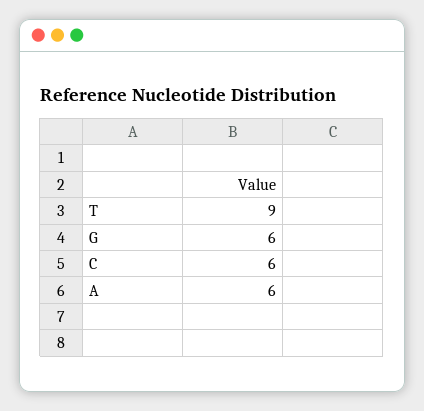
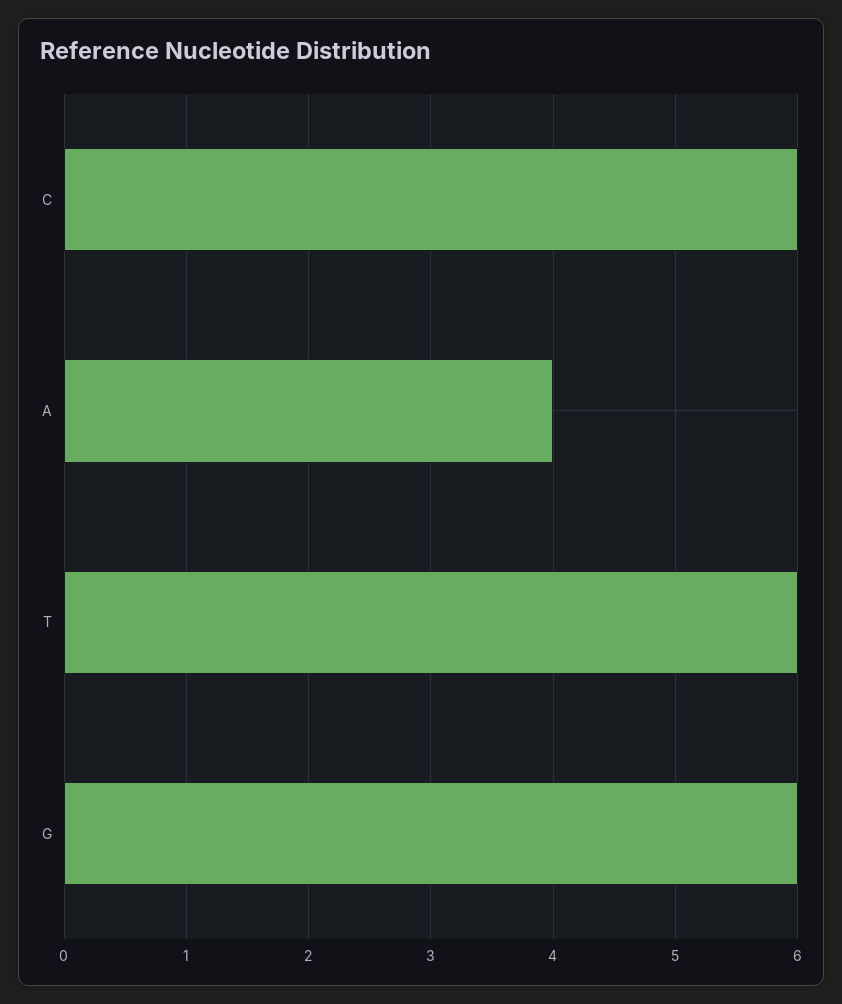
  {
-   "T": 9,
+   "T": 6,
    "G": 6,
    "C": 6,
-   "A": 6
+   "A": 4
  }

